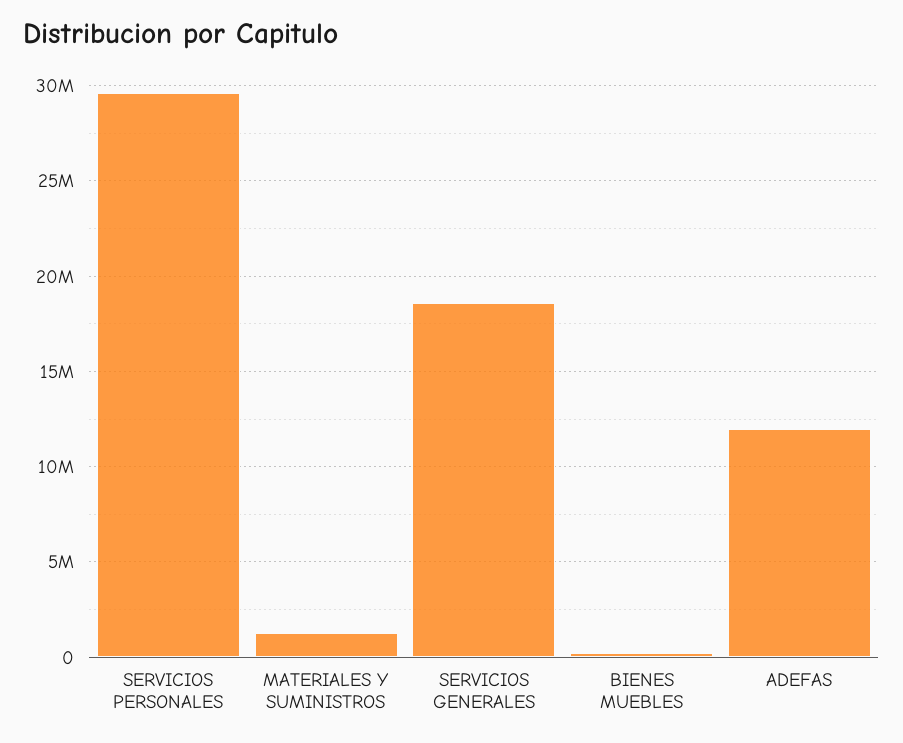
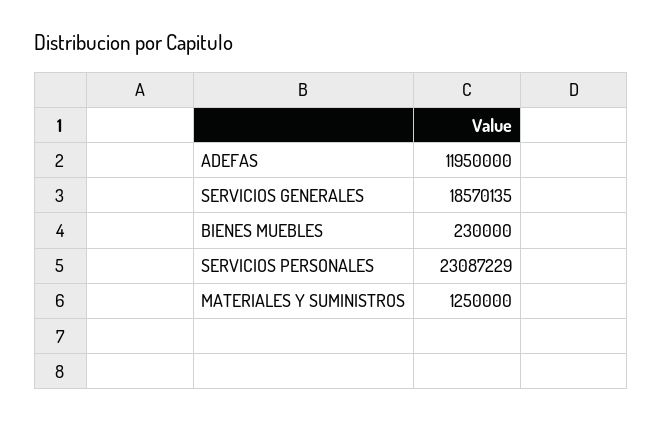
  {
-   "SERVICIOS PERSONALES": 29500000,
+   "SERVICIOS PERSONALES": 23087229,
    "MATERIALES Y SUMINISTROS": 1250000,
    "SERVICIOS GENERALES": 18570135,
    "BIENES MUEBLES": 230000,
    "ADEFAS": 11950000
  }

